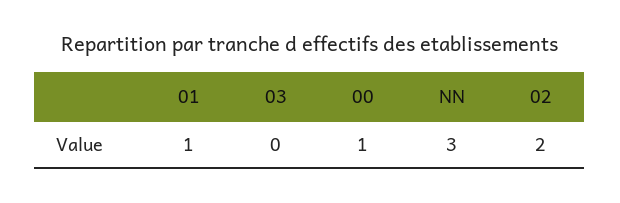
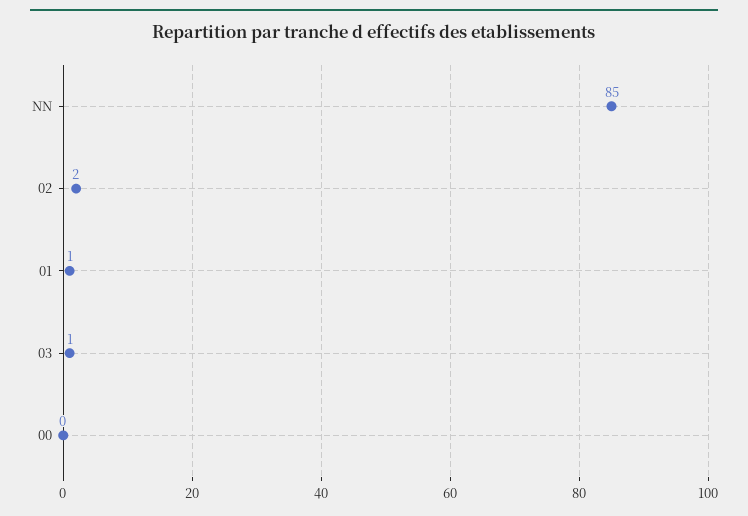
  {
    "01": 1,
-   "03": 0,
+   "03": 1,
-   "00": 1,
+   "00": 0,
-   "NN": 3,
+   "NN": 85,
    "02": 2
  }

